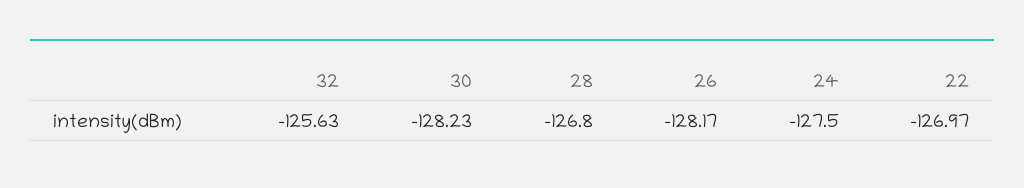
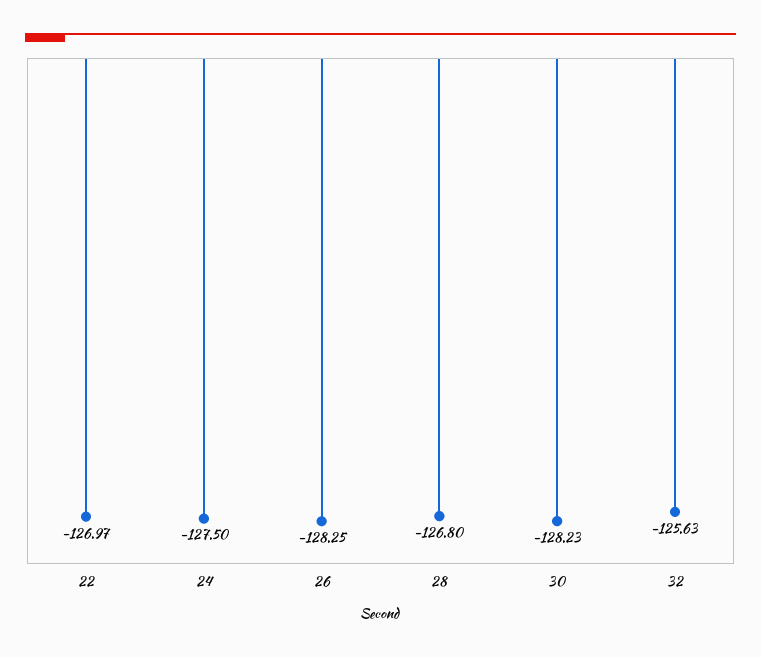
  {
    "32": -125.63,
    "30": -128.23,
    "28": -126.8,
-   "26": -128.17,
+   "26": -128.25,
    "24": -127.5,
    "22": -126.97
  }

